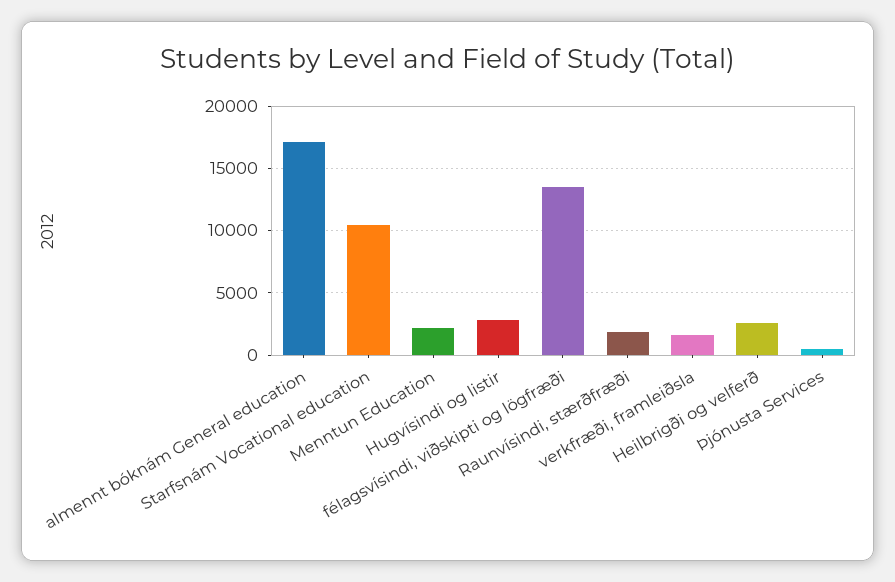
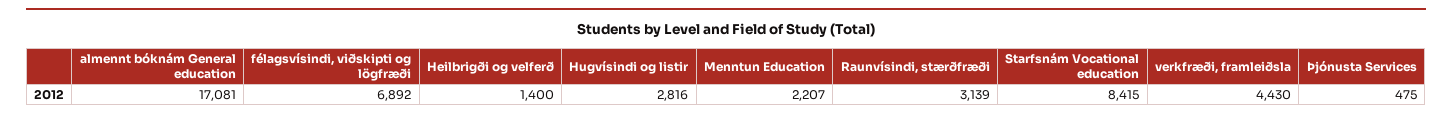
  {
    "almennt bóknám General education": 17081,
-   "Starfsnám Vocational education": 10500,
+   "Starfsnám Vocational education": 8415,
    "Menntun Education": 2207,
    "Hugvísindi og listir": 2816,
-   "félagsvísindi, viðskipti og lögfræði": 13500,
+   "félagsvísindi, viðskipti og lögfræði": 6892,
-   "Raunvísindi, stærðfræði": 2000,
+   "Raunvísindi, stærðfræði": 3139,
-   "verkfræði, framleiðsla": 1500,
+   "verkfræði, framleiðsla": 4430,
-   "Heilbrigði og velferð": 2500,
+   "Heilbrigði og velferð": 1400,
    "Þjónusta Services": 475
  }

